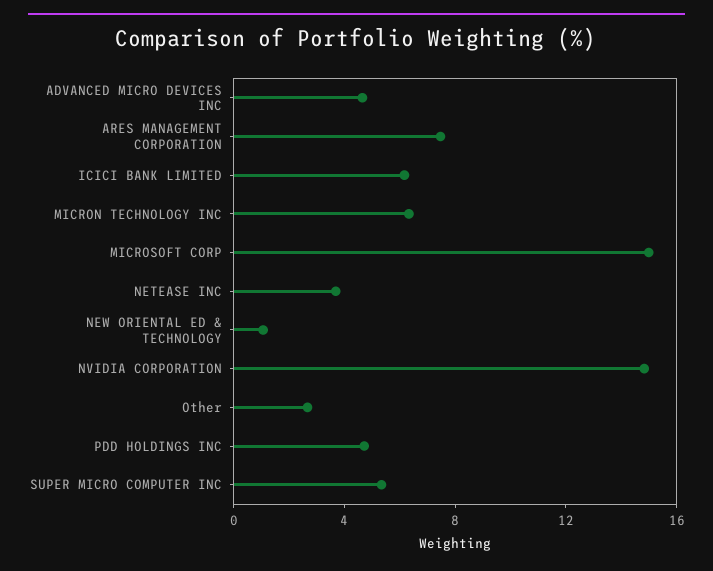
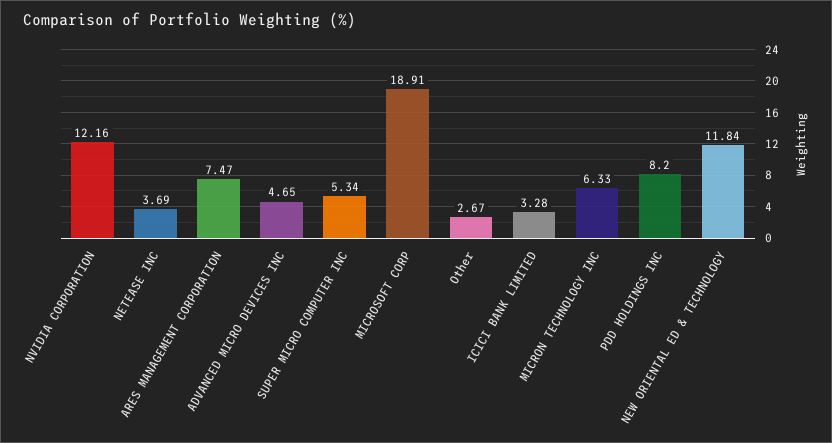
  {
    "ADVANCED MICRO DEVICES INC": 4.65,
    "ARES MANAGEMENT CORPORATION": 7.47,
-   "ICICI BANK LIMITED": 6,
+   "ICICI BANK LIMITED": 3.28,
    "MICRON TECHNOLOGY INC": 6.33,
-   "MICROSOFT CORP": 15,
+   "MICROSOFT CORP": 18.91,
    "NETEASE INC": 3.69,
-   "NEW ORIENTAL ED & TECHNOLOGY": 1,
+   "NEW ORIENTAL ED & TECHNOLOGY": 11.84,
-   "NVIDIA CORPORATION": 15,
+   "NVIDIA CORPORATION": 12.16,
    "Other": 2.67,
-   "PDD HOLDINGS INC": 5,
+   "PDD HOLDINGS INC": 8.2,
    "SUPER MICRO COMPUTER INC": 5.34
  }

